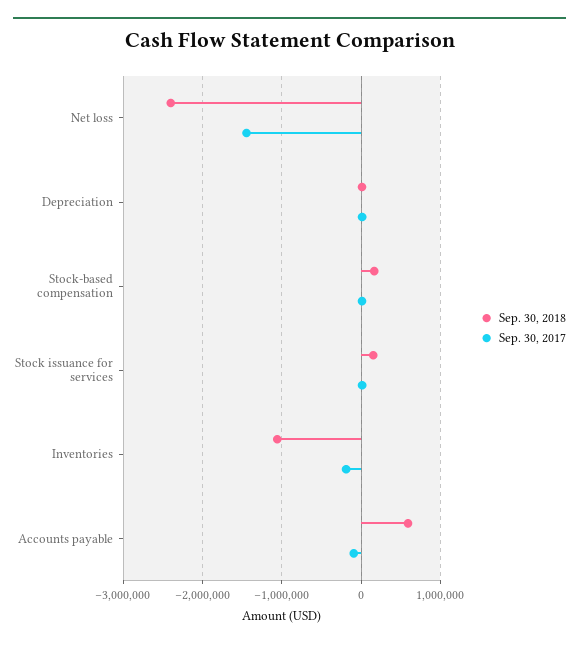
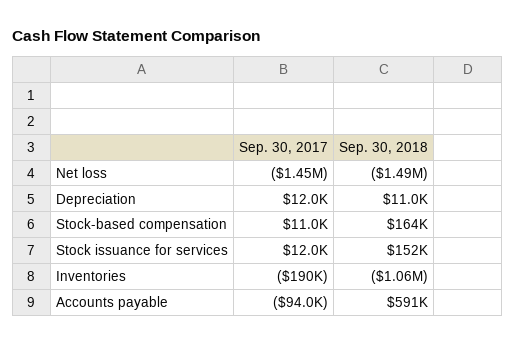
  {
    "Sep. 30, 2018": {
-     "Net loss": -2400000,
+     "Net loss": -1490000,
      "Depreciation": 11000,
      "Stock-based compensation": 164000,
      "Stock issuance for services": 152000,
      "Inventories": -1060000,
      "Accounts payable": 591000
    },
    "Sep. 30, 2017": {
      "Net loss": -1450000,
      "Depreciation": 12000,
      "Stock-based compensation": 11000,
      "Stock issuance for services": 12000,
      "Inventories": -190000,
      "Accounts payable": -94000
    }
  }

